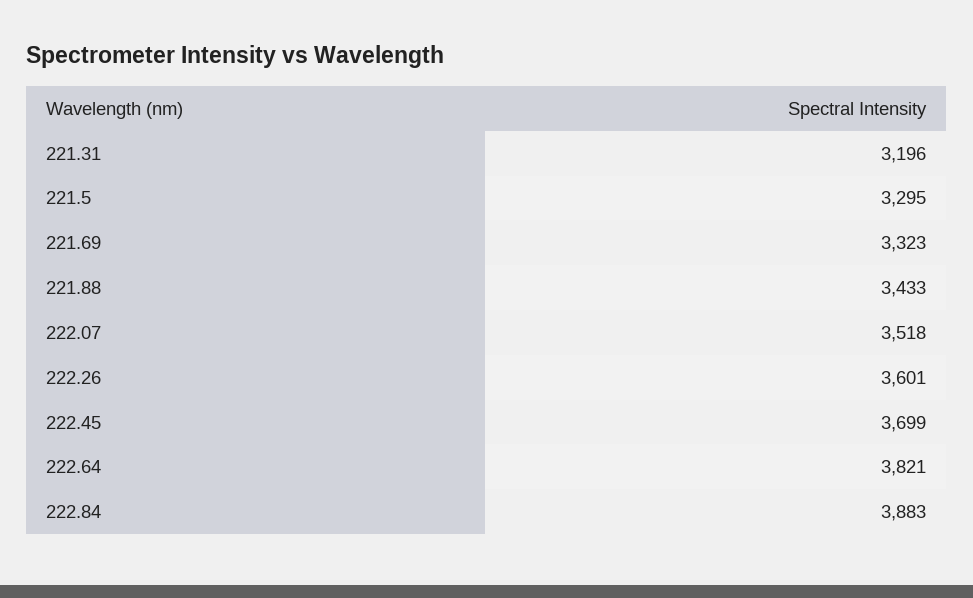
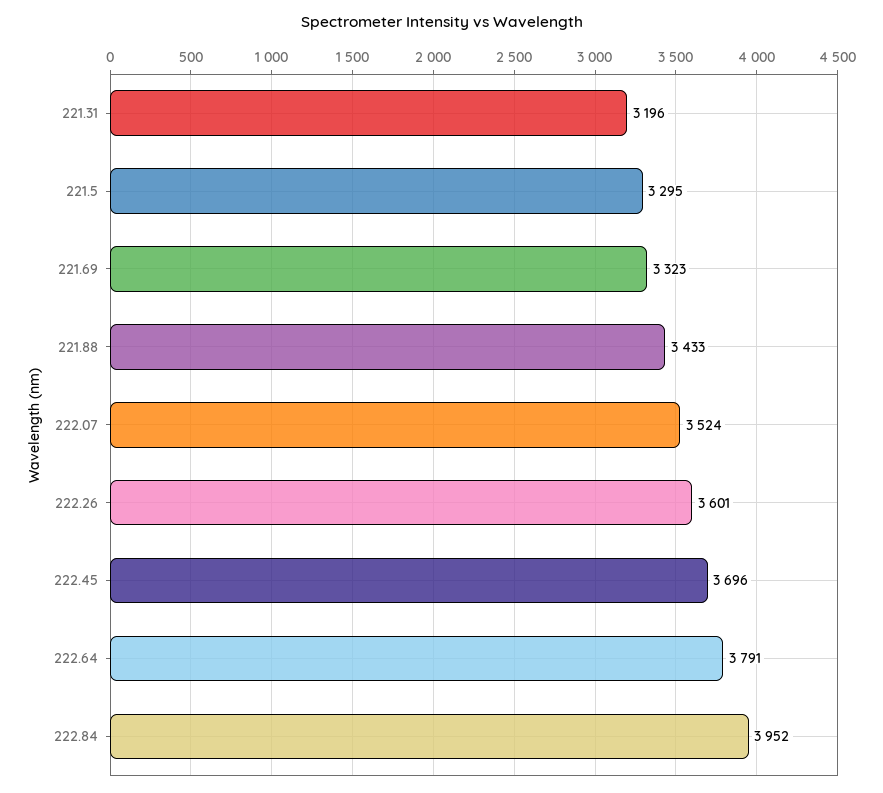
  {
    "221.31": 3196,
    "221.5": 3295,
    "221.69": 3323,
    "221.88": 3433,
-   "222.07": 3518,
+   "222.07": 3524,
    "222.26": 3601,
-   "222.45": 3699,
+   "222.45": 3696,
-   "222.64": 3821,
+   "222.64": 3791,
-   "222.84": 3883
+   "222.84": 3952
  }

